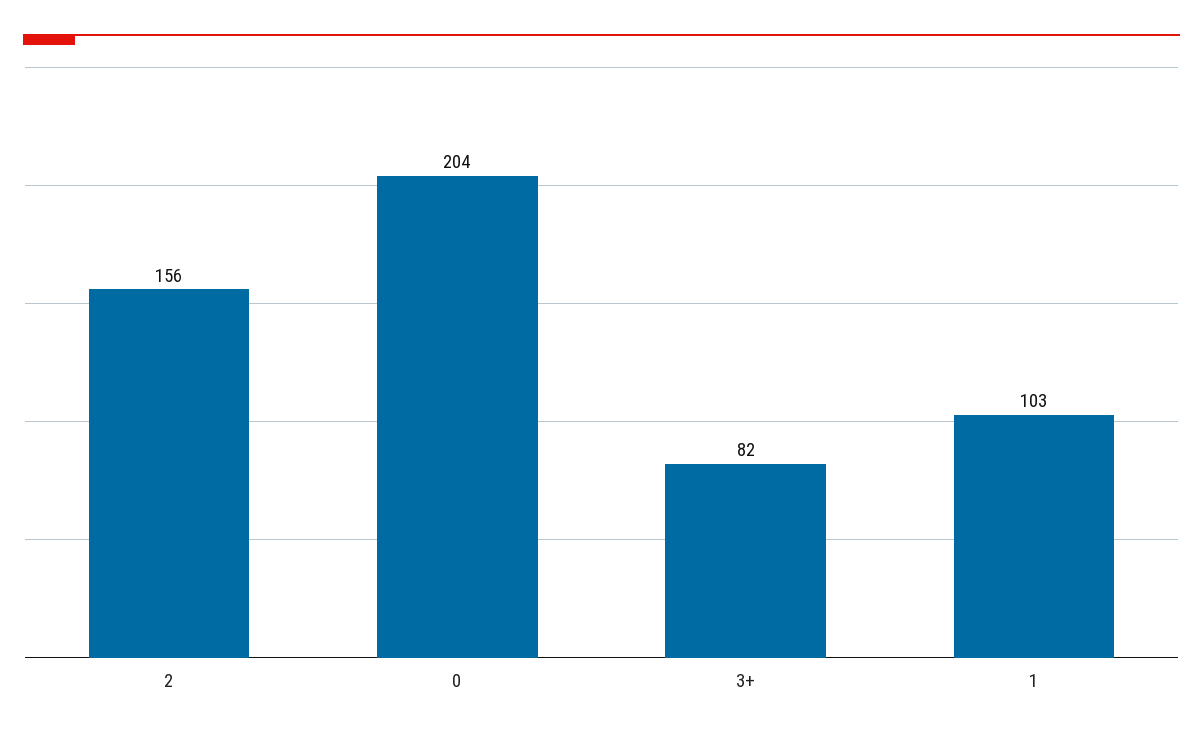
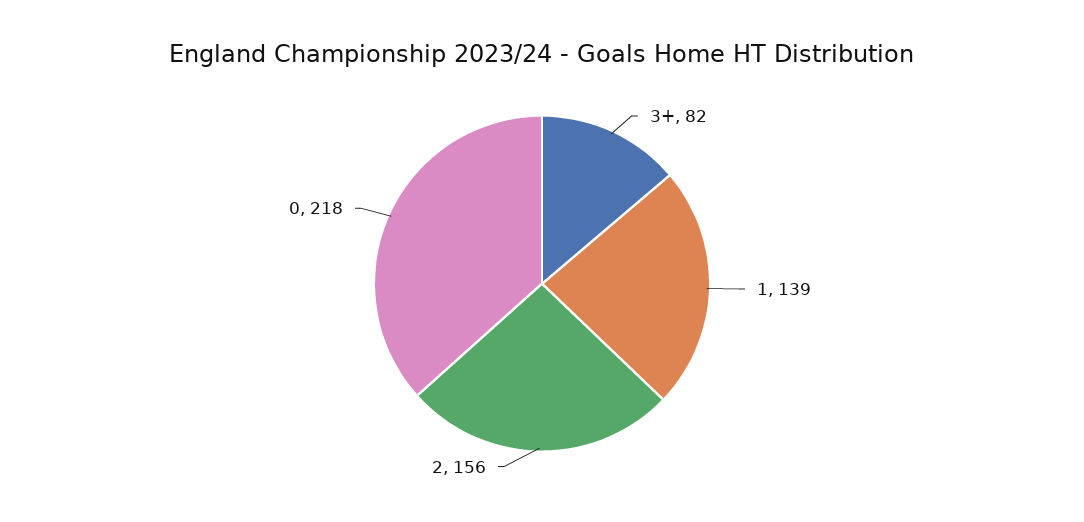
  {
    "2": 156,
-   "0": 204,
+   "0": 218,
    "3+": 82,
-   "1": 103
+   "1": 139
  }

